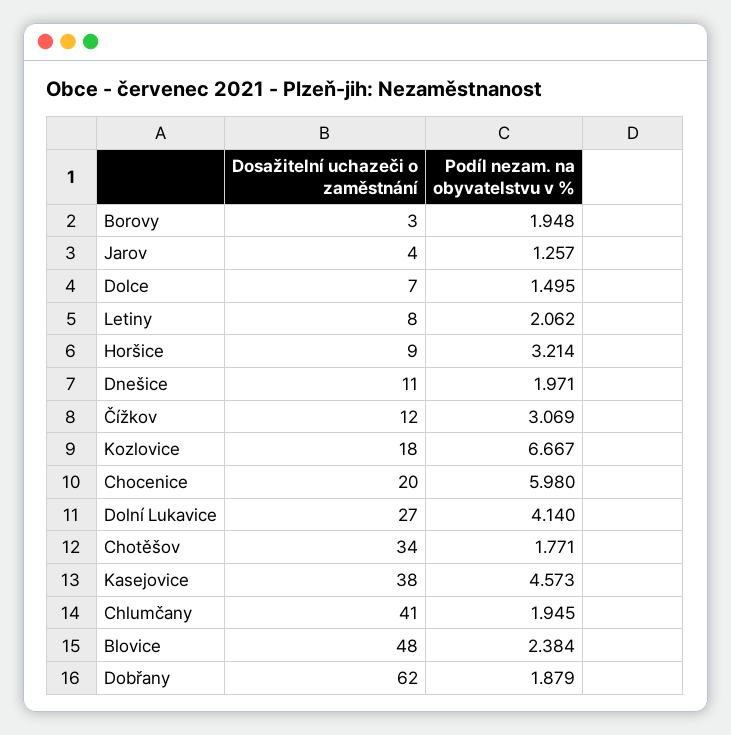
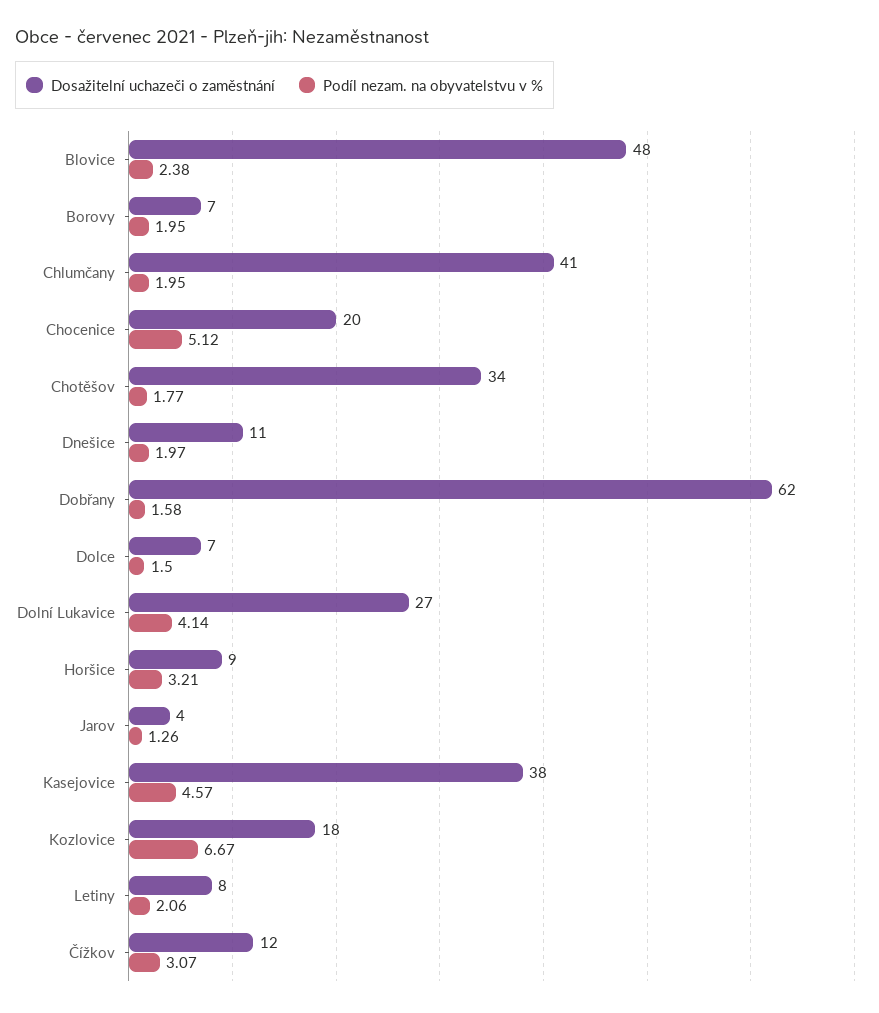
  {
    "Dosažitelní uchazeči o zaměstnání": {
-     "Borovy": 3,
+     "Borovy": 7,
      "Jarov": 4,
      "Dolce": 7,
      "Letiny": 8,
      "Horšice": 9,
      "Dnešice": 11,
      "Čížkov": 12,
      "Kozlovice": 18,
      "Chocenice": 20,
      "Dolní Lukavice": 27,
      "Chotěšov": 34,
      "Kasejovice": 38,
      "Chlumčany": 41,
      "Blovice": 48,
      "Dobřany": 62
    },
    "Podíl nezam. na obyvatelstvu v %": {
      "Borovy": 1.948,
      "Jarov": 1.257,
      "Dolce": 1.495,
      "Letiny": 2.062,
      "Horšice": 3.214,
      "Dnešice": 1.971,
      "Čížkov": 3.069,
      "Kozlovice": 6.667,
-     "Chocenice": 5.98,
+     "Chocenice": 5.12,
      "Dolní Lukavice": 4.14,
      "Chotěšov": 1.771,
      "Kasejovice": 4.573,
      "Chlumčany": 1.945,
      "Blovice": 2.384,
-     "Dobřany": 1.879
+     "Dobřany": 1.58
    }
  }

